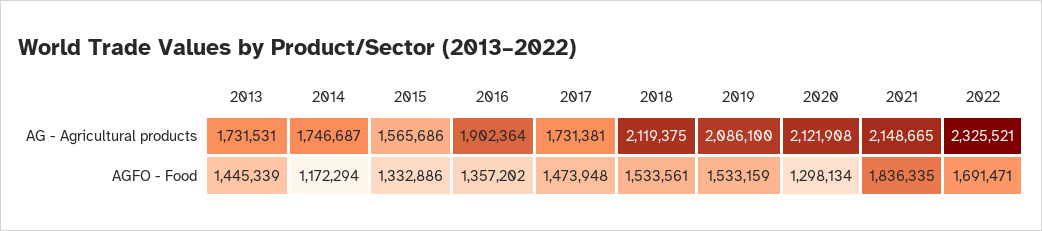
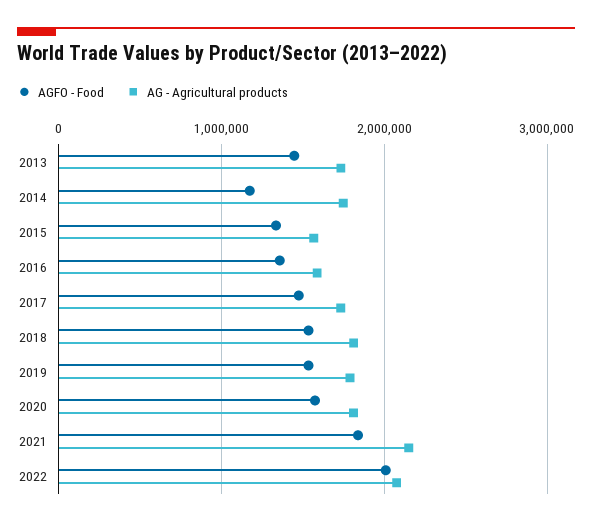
  {
    "AG - Agricultural products": {
      "2013": 1731531,
      "2014": 1746687,
      "2015": 1565686,
-     "2016": 1902364,
+     "2016": 1600000,
      "2017": 1731381,
-     "2018": 2119375,
+     "2018": 1800000,
-     "2019": 2086100,
+     "2019": 1800000,
-     "2020": 2121908,
+     "2020": 1800000,
      "2021": 2148665,
-     "2022": 2325521
+     "2022": 2100000
    },
    "AGFO - Food": {
      "2013": 1445339,
      "2014": 1172294,
      "2015": 1332886,
      "2016": 1357202,
      "2017": 1473948,
      "2018": 1533561,
      "2019": 1533159,
-     "2020": 1298134,
+     "2020": 1600000,
      "2021": 1836335,
-     "2022": 1691471
+     "2022": 2000000
    }
  }

